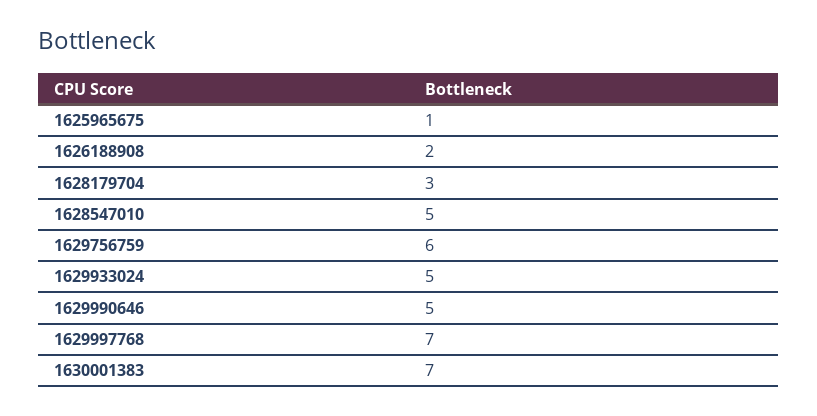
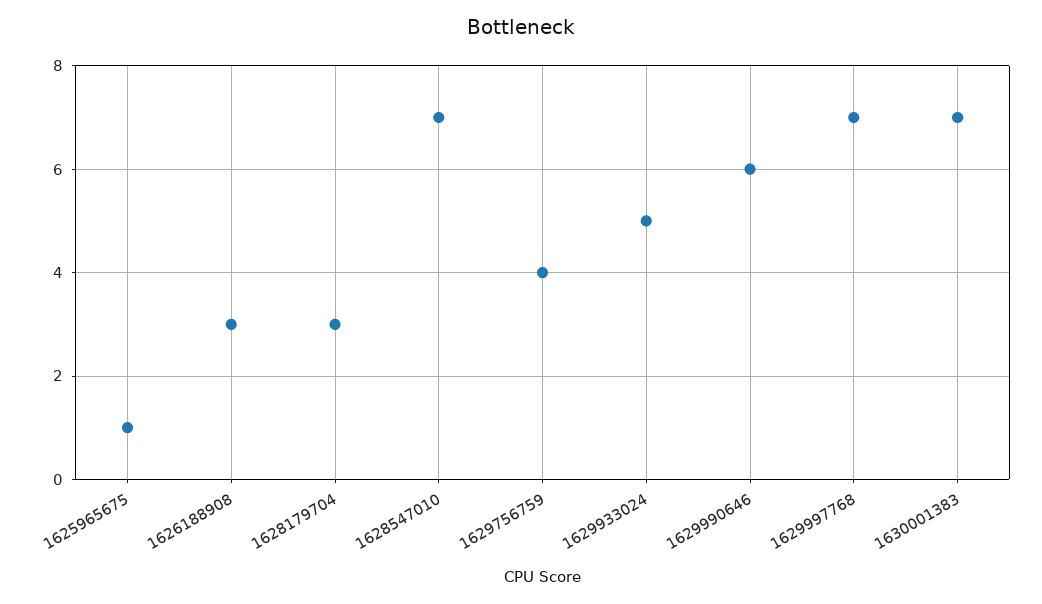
  {
    "1625965675": 1,
-   "1626188908": 2,
+   "1626188908": 3,
    "1628179704": 3,
-   "1628547010": 5,
+   "1628547010": 7,
-   "1629756759": 6,
+   "1629756759": 4,
    "1629933024": 5,
-   "1629990646": 5,
+   "1629990646": 6,
    "1629997768": 7,
    "1630001383": 7
  }

